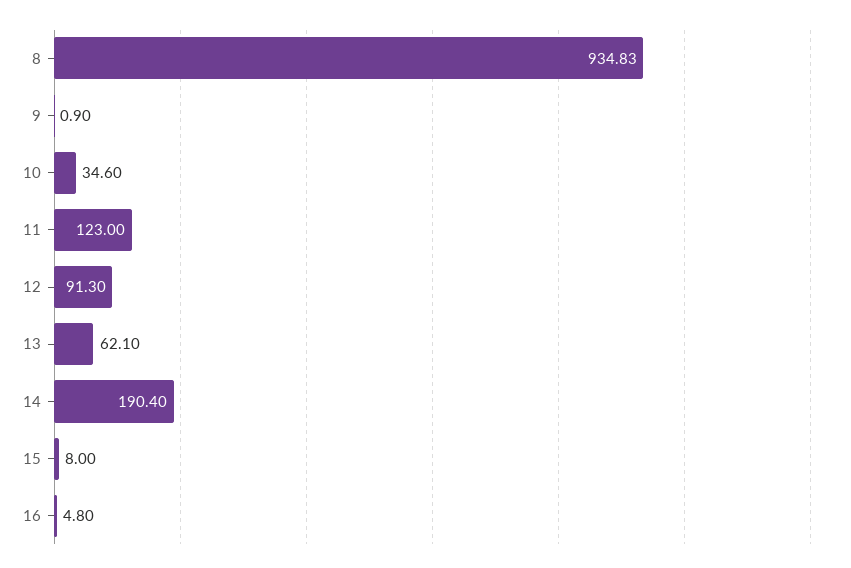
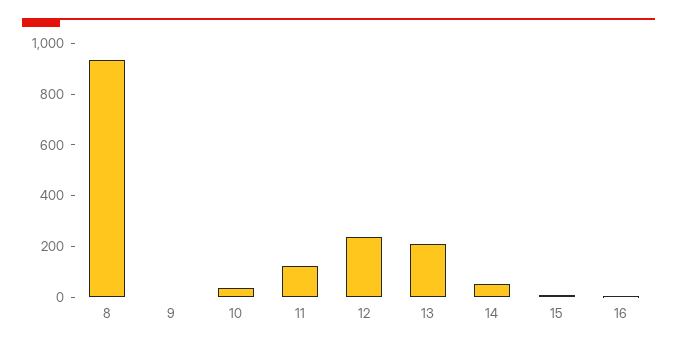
  {
    "8": 934.83,
    "9": 0.9,
    "10": 34.6,
    "11": 123,
-   "12": 91.3,
+   "12": 250,
-   "13": 62.1,
+   "13": 200,
-   "14": 190.4,
+   "14": 50,
    "15": 8,
    "16": 4.8
  }

